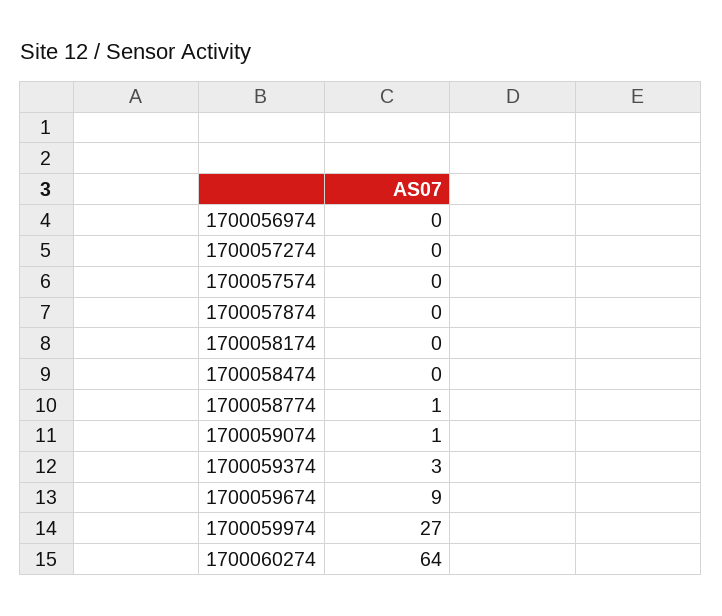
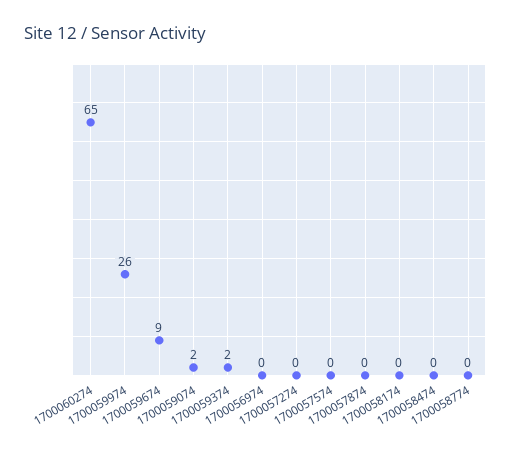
  {
    "1700056974": 0,
    "1700057274": 0,
    "1700057574": 0,
    "1700057874": 0,
    "1700058174": 0,
    "1700058474": 0,
-   "1700058774": 1,
+   "1700058774": 0,
-   "1700059074": 1,
+   "1700059074": 2,
-   "1700059374": 3,
+   "1700059374": 2,
    "1700059674": 9,
-   "1700059974": 27,
+   "1700059974": 26,
-   "1700060274": 64
+   "1700060274": 65
  }

